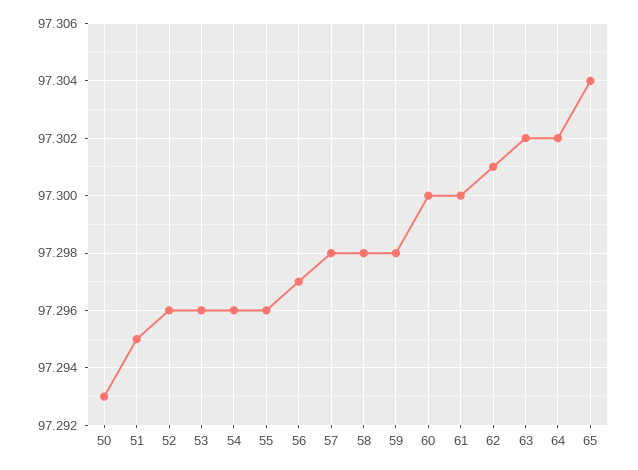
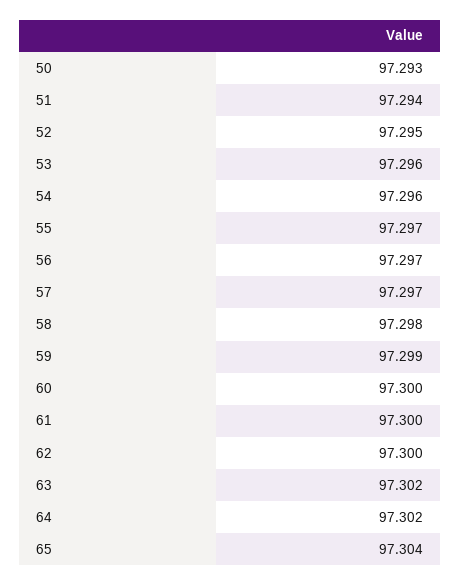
  {
    "50": 97.293,
-   "51": 97.295,
+   "51": 97.294,
-   "52": 97.296,
+   "52": 97.295,
    "53": 97.296,
    "54": 97.296,
-   "55": 97.296,
+   "55": 97.297,
    "56": 97.297,
-   "57": 97.298,
+   "57": 97.297,
    "58": 97.298,
-   "59": 97.298,
+   "59": 97.299,
    "60": 97.3,
    "61": 97.3,
-   "62": 97.301,
+   "62": 97.3,
    "63": 97.302,
    "64": 97.302,
    "65": 97.304
  }

